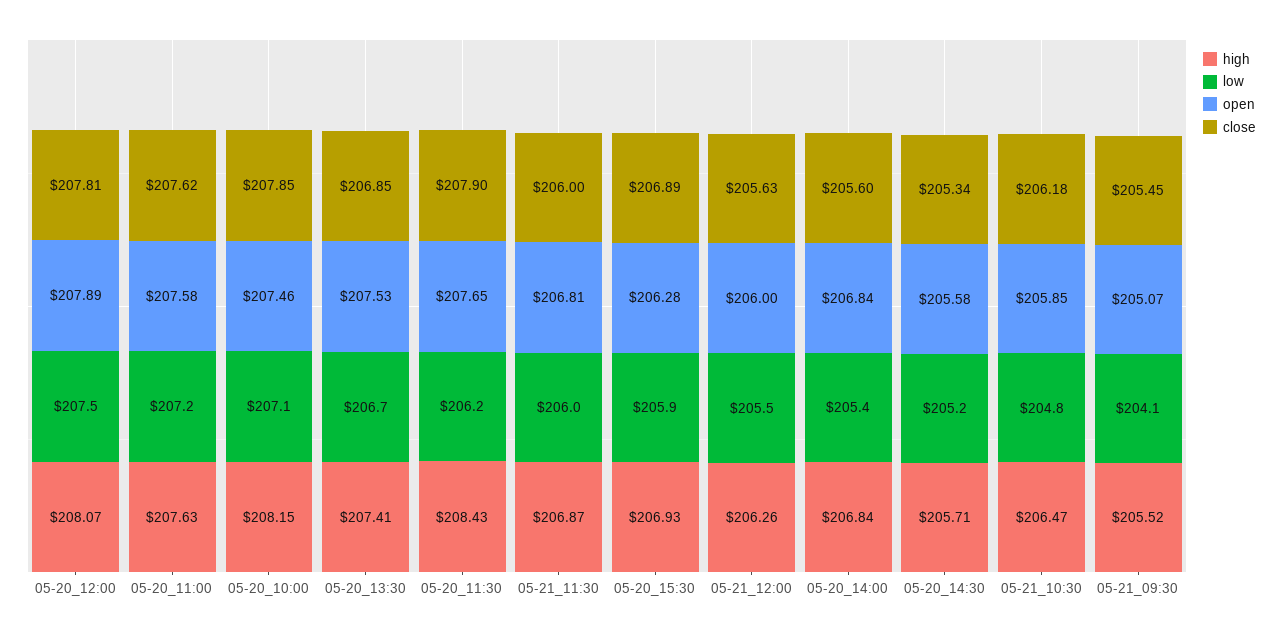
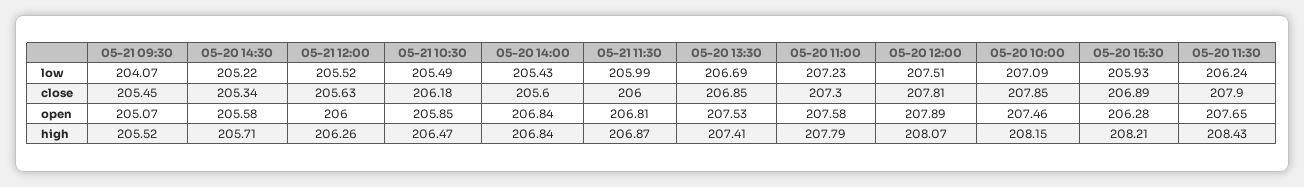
  {
    "high": {
      "05-20_12:00": 208.07,
-     "05-20_11:00": 207.63,
+     "05-20_11:00": 207.79,
      "05-20_10:00": 208.15,
      "05-20_13:30": 207.41,
      "05-20_11:30": 208.43,
      "05-21_11:30": 206.87,
-     "05-20_15:30": 206.93,
+     "05-20_15:30": 208.21,
      "05-21_12:00": 206.26,
      "05-20_14:00": 206.84,
      "05-20_14:30": 205.71,
      "05-21_10:30": 206.47,
      "05-21_09:30": 205.52
    },
    "low": {
      "05-20_12:00": 207.51,
      "05-20_11:00": 207.23,
      "05-20_10:00": 207.09,
      "05-20_13:30": 206.69,
      "05-20_11:30": 206.24,
      "05-21_11:30": 205.99,
      "05-20_15:30": 205.93,
      "05-21_12:00": 205.52,
      "05-20_14:00": 205.43,
      "05-20_14:30": 205.22,
-     "05-21_10:30": 204.8,
+     "05-21_10:30": 205.49,
      "05-21_09:30": 204.07
    },
    "open": {
      "05-20_12:00": 207.89,
      "05-20_11:00": 207.58,
      "05-20_10:00": 207.46,
      "05-20_13:30": 207.53,
      "05-20_11:30": 207.65,
      "05-21_11:30": 206.81,
      "05-20_15:30": 206.28,
      "05-21_12:00": 206,
      "05-20_14:00": 206.84,
      "05-20_14:30": 205.58,
      "05-21_10:30": 205.85,
      "05-21_09:30": 205.07
    },
    "close": {
      "05-20_12:00": 207.81,
-     "05-20_11:00": 207.62,
+     "05-20_11:00": 207.3,
      "05-20_10:00": 207.85,
      "05-20_13:30": 206.85,
      "05-20_11:30": 207.9,
      "05-21_11:30": 206,
      "05-20_15:30": 206.89,
      "05-21_12:00": 205.63,
      "05-20_14:00": 205.6,
      "05-20_14:30": 205.34,
      "05-21_10:30": 206.18,
      "05-21_09:30": 205.45
    }
  }

